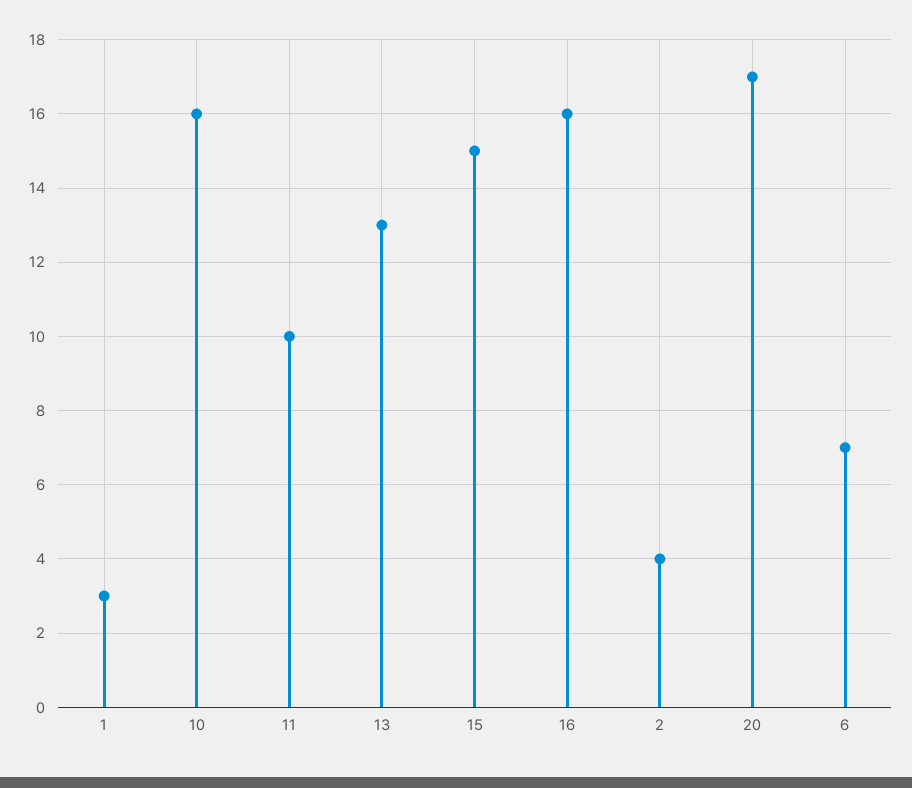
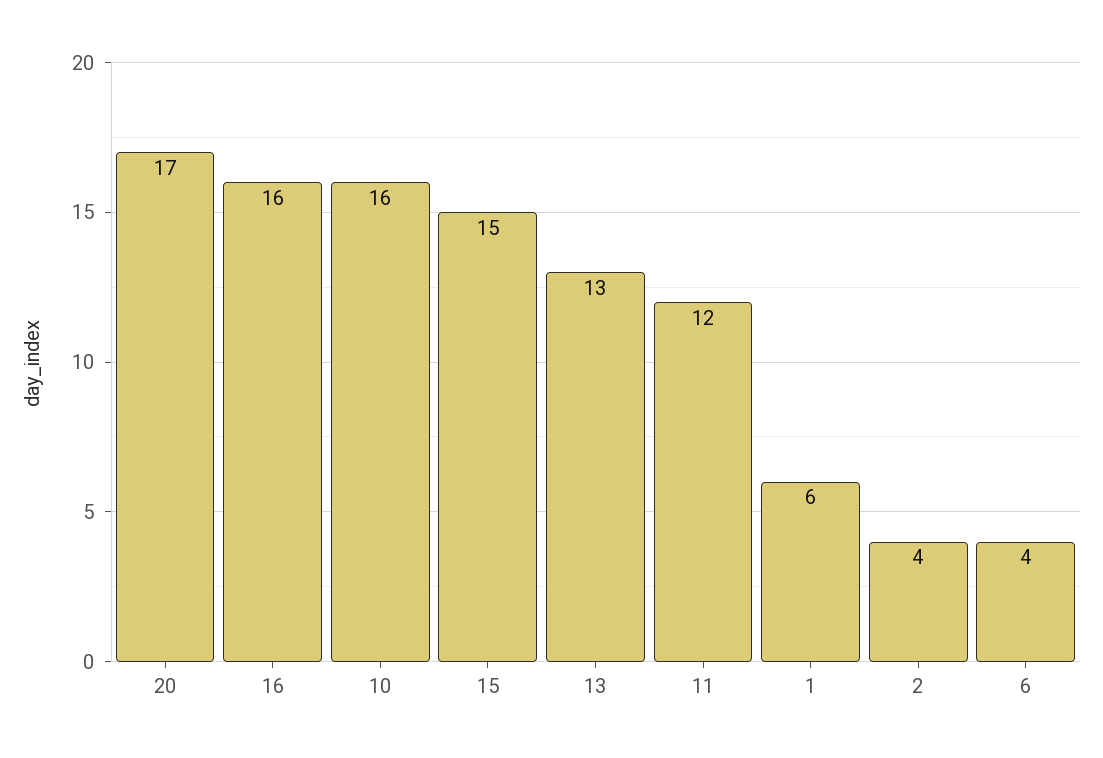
  {
-   "1": 3,
+   "1": 6,
    "10": 16,
-   "11": 10,
+   "11": 12,
    "13": 13,
    "15": 15,
    "16": 16,
    "2": 4,
    "20": 17,
-   "6": 7
+   "6": 4
  }

